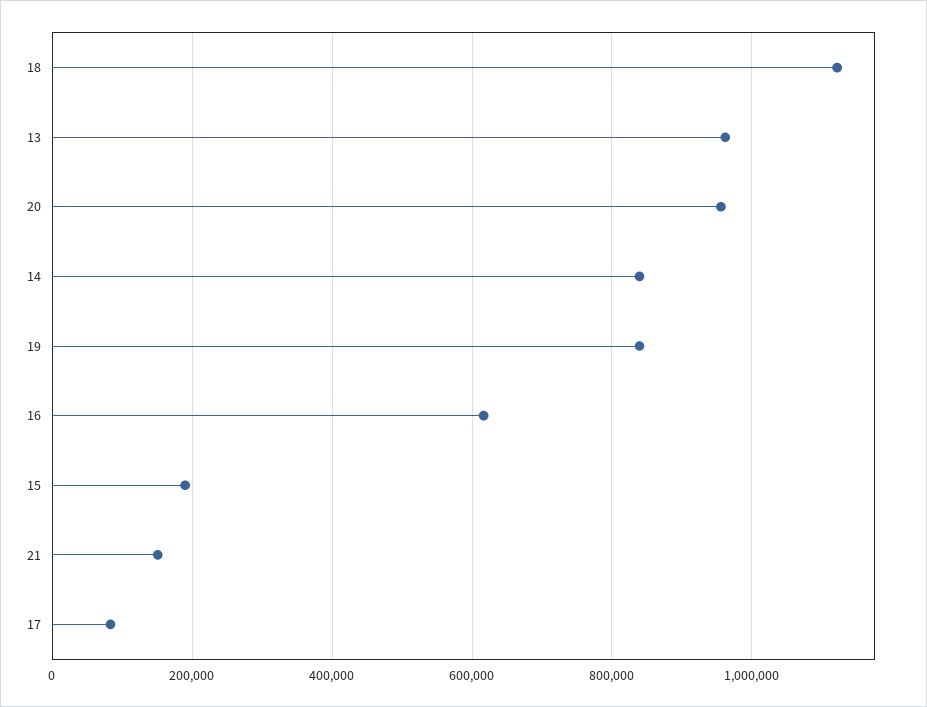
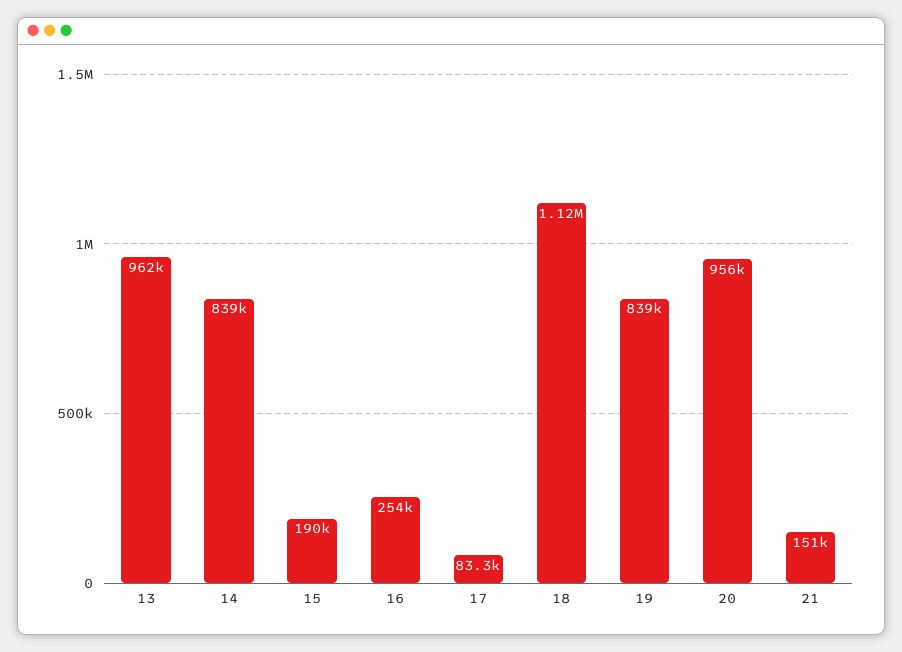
  {
    "18": 1120000,
    "13": 962000,
    "20": 956000,
    "14": 839000,
    "19": 839000,
-   "16": 620000,
+   "16": 254000,
    "15": 190000,
    "21": 151000,
    "17": 83300
  }

